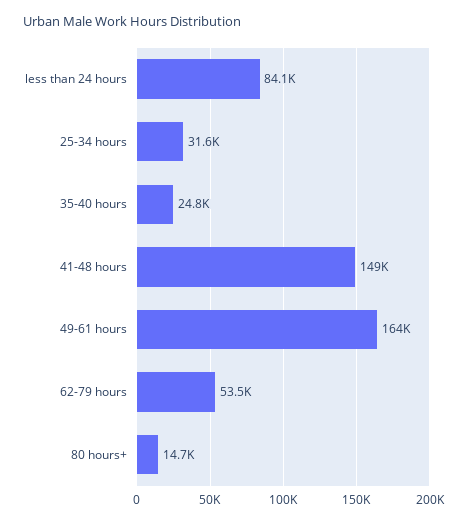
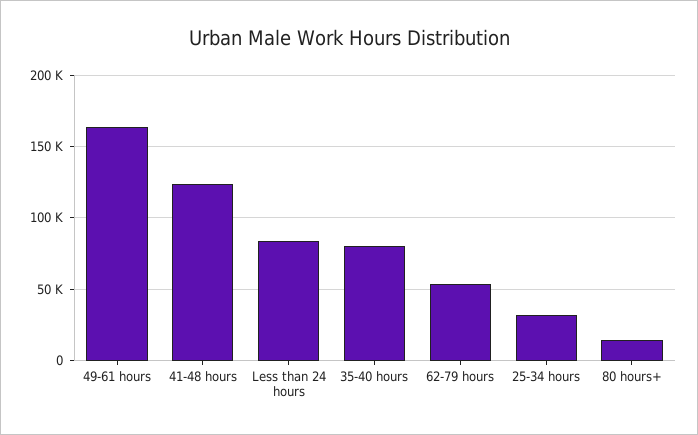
  {
    "less than 24 hours": 84100,
    "25-34 hours": 31600,
-   "35-40 hours": 24800,
+   "35-40 hours": 80000,
-   "41-48 hours": 149000,
+   "41-48 hours": 125000,
    "49-61 hours": 164000,
    "62-79 hours": 53500,
    "80 hours+": 14700
  }

